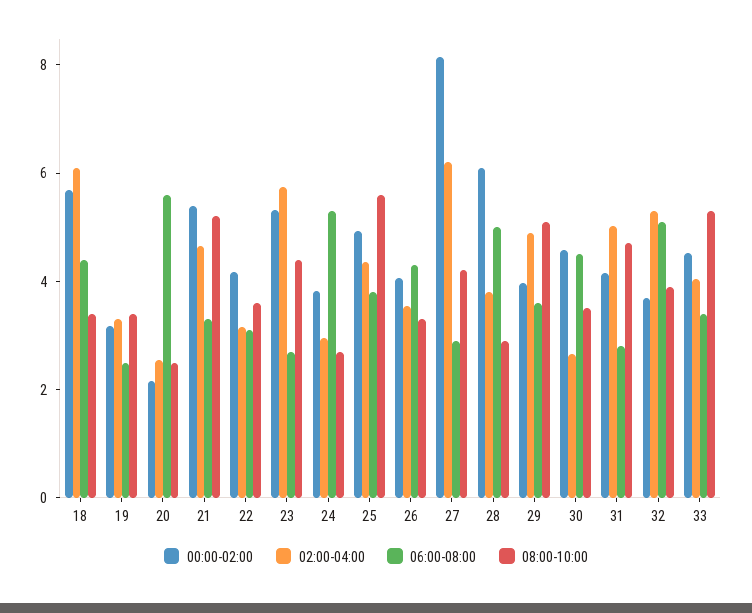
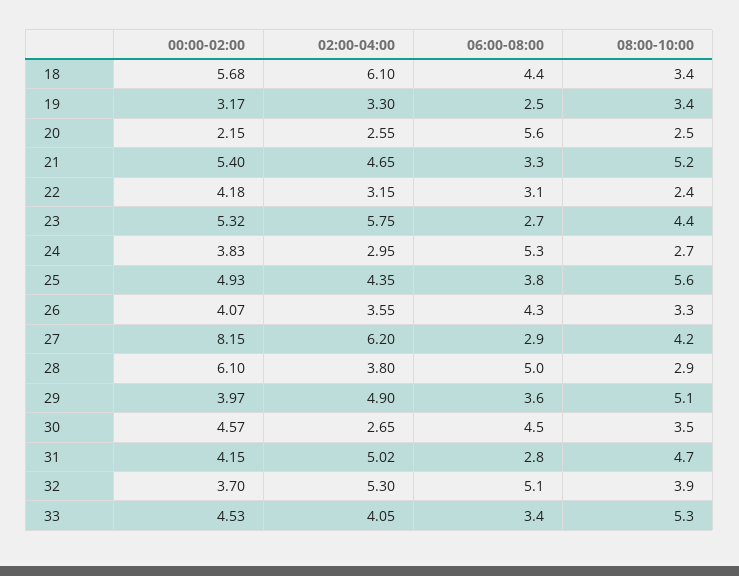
  {
    "00:00-02:00": {
      "18": 5.68,
      "19": 3.17,
      "20": 2.15,
      "21": 5.4,
      "22": 4.18,
      "23": 5.32,
      "24": 3.83,
      "25": 4.93,
      "26": 4.07,
      "27": 8.15,
      "28": 6.1,
      "29": 3.97,
      "30": 4.57,
      "31": 4.15,
      "32": 3.7,
      "33": 4.53
    },
    "02:00-04:00": {
      "18": 6.1,
      "19": 3.3,
      "20": 2.55,
      "21": 4.65,
      "22": 3.15,
      "23": 5.75,
      "24": 2.95,
      "25": 4.35,
      "26": 3.55,
      "27": 6.2,
      "28": 3.8,
      "29": 4.9,
      "30": 2.65,
      "31": 5.02,
      "32": 5.3,
      "33": 4.05
    },
    "06:00-08:00": {
      "18": 4.4,
      "19": 2.5,
      "20": 5.6,
      "21": 3.3,
      "22": 3.1,
      "23": 2.7,
      "24": 5.3,
      "25": 3.8,
      "26": 4.3,
      "27": 2.9,
      "28": 5,
      "29": 3.6,
      "30": 4.5,
      "31": 2.8,
      "32": 5.1,
      "33": 3.4
    },
    "08:00-10:00": {
      "18": 3.4,
      "19": 3.4,
      "20": 2.5,
      "21": 5.2,
-     "22": 3.5,
+     "22": 2.4,
      "23": 4.4,
      "24": 2.7,
      "25": 5.6,
      "26": 3.3,
      "27": 4.2,
      "28": 2.9,
      "29": 5.1,
      "30": 3.5,
      "31": 4.7,
      "32": 3.9,
      "33": 5.3
    }
  }

